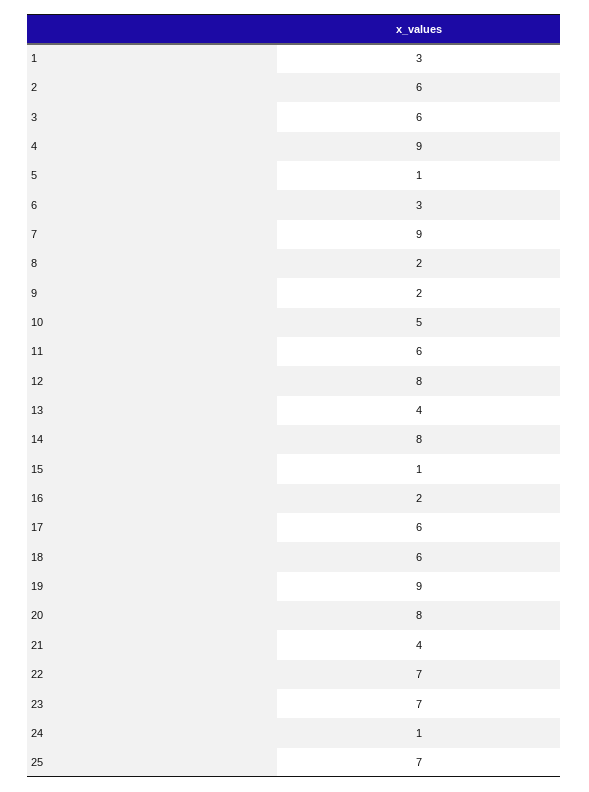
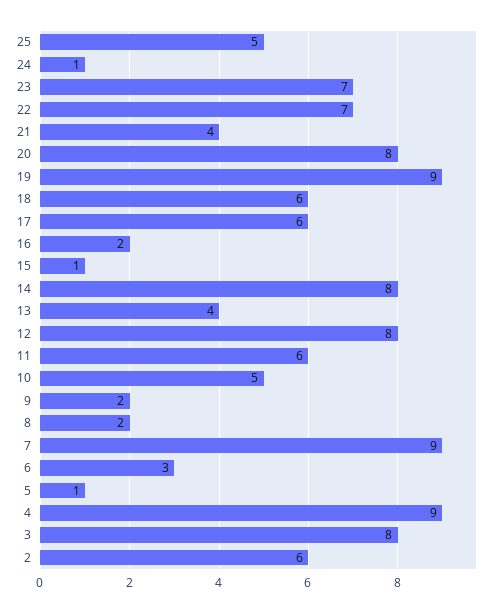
  {
-   "1": 3,
    "2": 6,
-   "3": 6,
+   "3": 8,
    "4": 9,
    "5": 1,
    "6": 3,
    "7": 9,
    "8": 2,
    "9": 2,
    "10": 5,
    "11": 6,
    "12": 8,
    "13": 4,
    "14": 8,
    "15": 1,
    "16": 2,
    "17": 6,
    "18": 6,
    "19": 9,
    "20": 8,
    "21": 4,
    "22": 7,
    "23": 7,
    "24": 1,
-   "25": 7
+   "25": 5
  }

